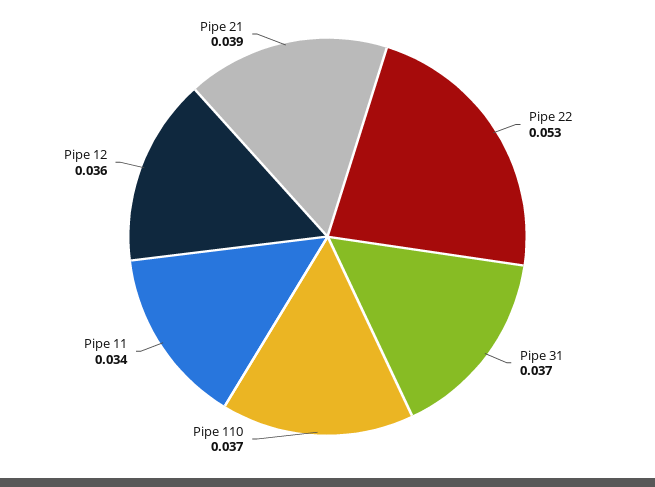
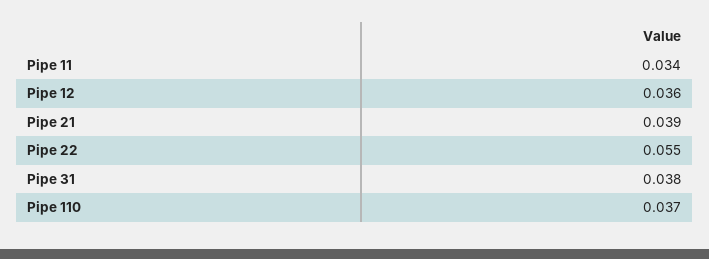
  {
-   "Pipe 22": 0.053,
+   "Pipe 22": 0.055,
-   "Pipe 31": 0.037,
+   "Pipe 31": 0.038,
    "Pipe 110": 0.037,
    "Pipe 11": 0.034,
    "Pipe 12": 0.036,
    "Pipe 21": 0.039
  }

